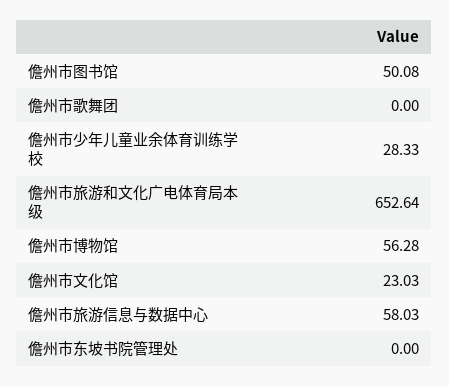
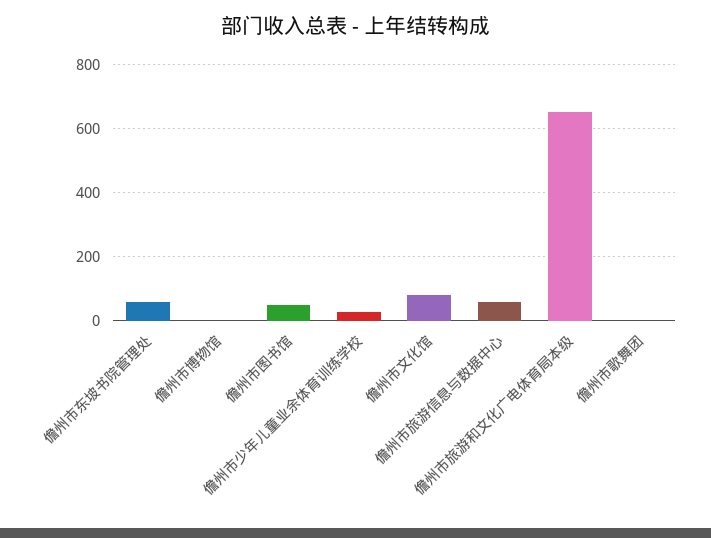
  {
    "儋州市图书馆": 50.08,
    "儋州市歌舞团": 0,
    "儋州市少年儿童业余体育训练学校": 28.33,
    "儋州市旅游和文化广电体育局本级": 652.64,
-   "儋州市博物馆": 56.28,
+   "儋州市博物馆": 0,
-   "儋州市文化馆": 23.03,
+   "儋州市文化馆": 80,
    "儋州市旅游信息与数据中心": 58.03,
-   "儋州市东坡书院管理处": 0
+   "儋州市东坡书院管理处": 60
  }

